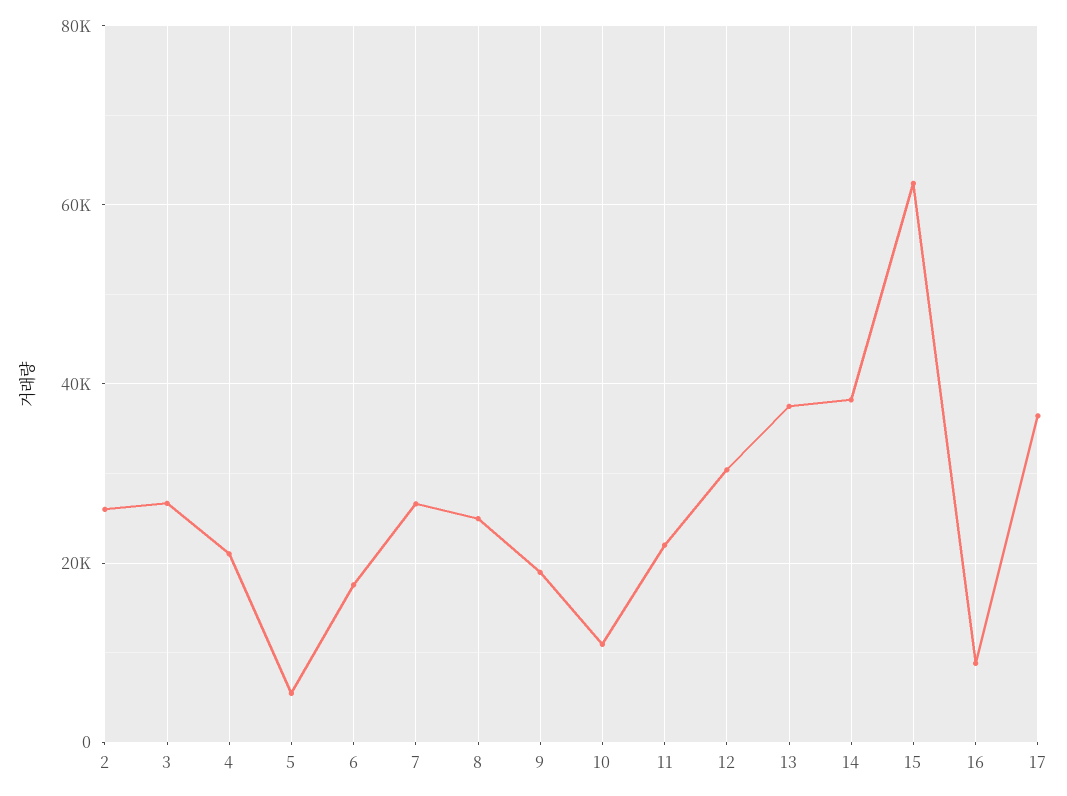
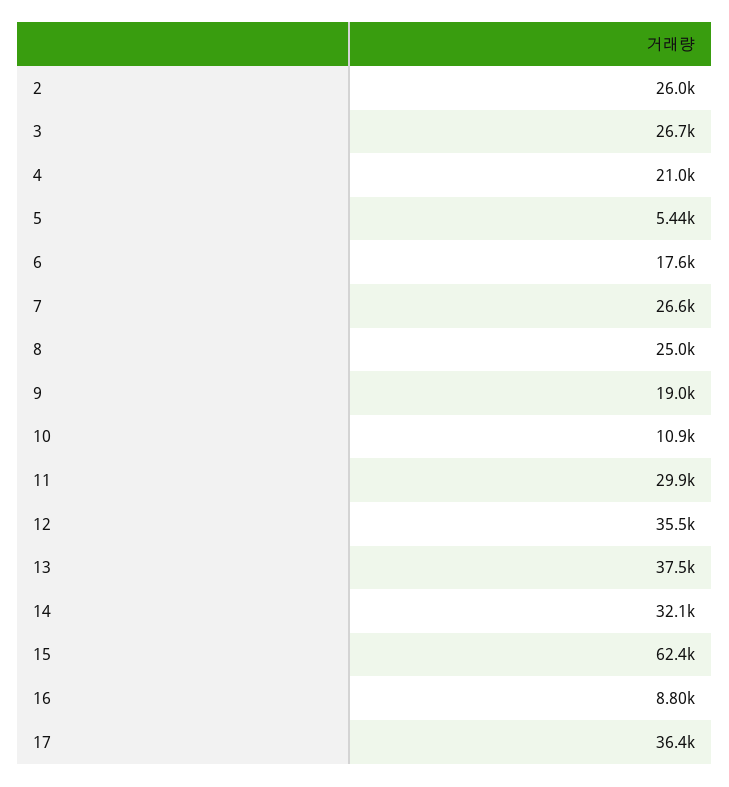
  {
    "2": 26000,
    "3": 26700,
    "4": 21000,
    "5": 5440,
    "6": 17600,
    "7": 26600,
    "8": 25000,
    "9": 19000,
    "10": 10900,
-   "11": 22000,
+   "11": 29900,
-   "12": 30000,
+   "12": 35500,
    "13": 37500,
-   "14": 38000,
+   "14": 32100,
    "15": 62400,
    "16": 8800,
    "17": 36400
  }

